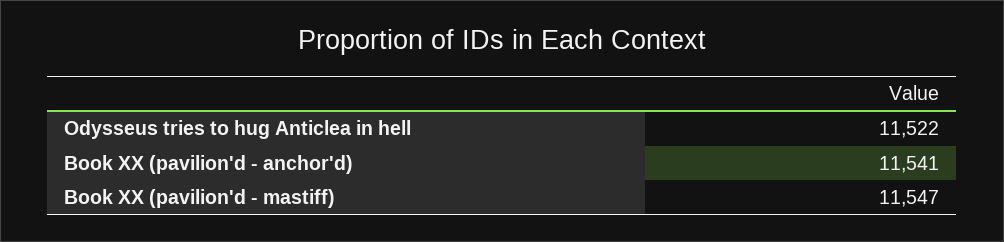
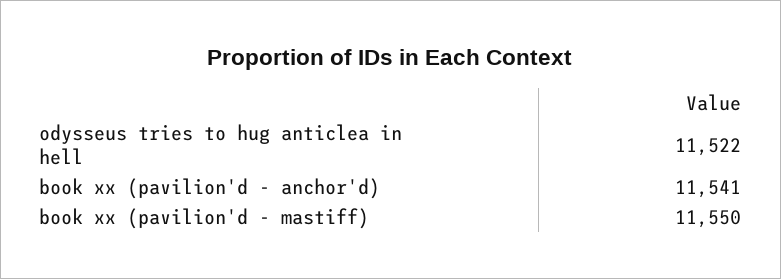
  {
    "Odysseus tries to hug Anticlea in hell": 11522,
    "Book XX (pavilion'd - anchor'd)": 11541,
-   "Book XX (pavilion'd - mastiff)": 11547
+   "Book XX (pavilion'd - mastiff)": 11550
  }

